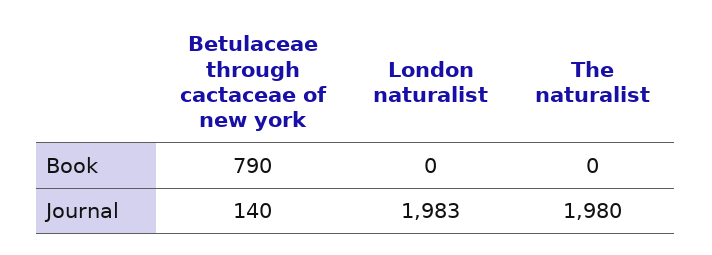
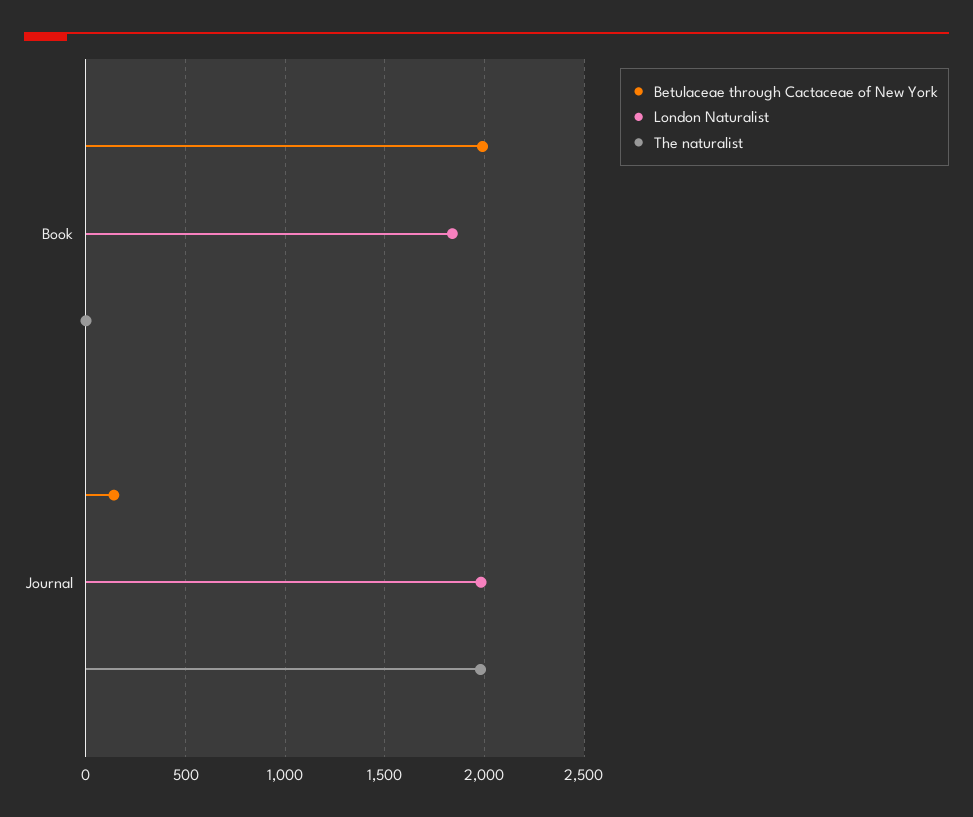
  {
    "Betulaceae through cactaceae of new york": {
-     "Book": 790,
+     "Book": 2000,
      "Journal": 140
    },
    "London naturalist": {
-     "Book": 0,
+     "Book": 1850,
      "Journal": 1983
    },
    "The naturalist": {
      "Book": 0,
      "Journal": 1980
    }
  }

